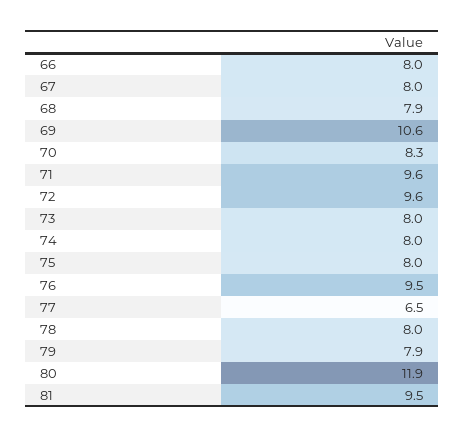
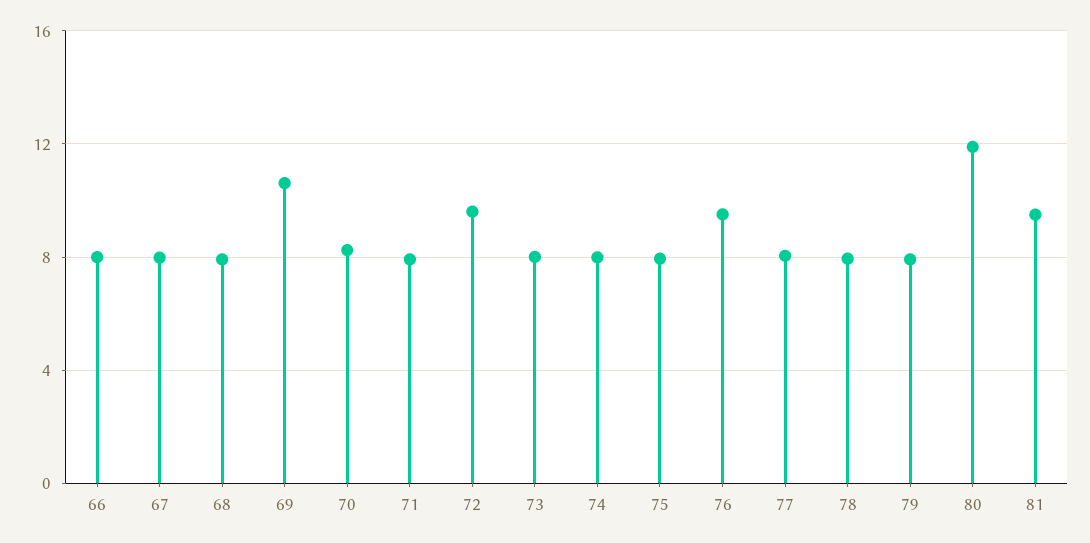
  {
    "66": 8,
    "67": 8,
    "68": 7.9,
    "69": 10.6,
    "70": 8.3,
-   "71": 9.6,
+   "71": 8,
    "72": 9.6,
    "73": 8,
    "74": 8,
    "75": 8,
    "76": 9.5,
-   "77": 6.5,
+   "77": 8,
    "78": 8,
    "79": 7.9,
    "80": 11.9,
    "81": 9.5
  }

